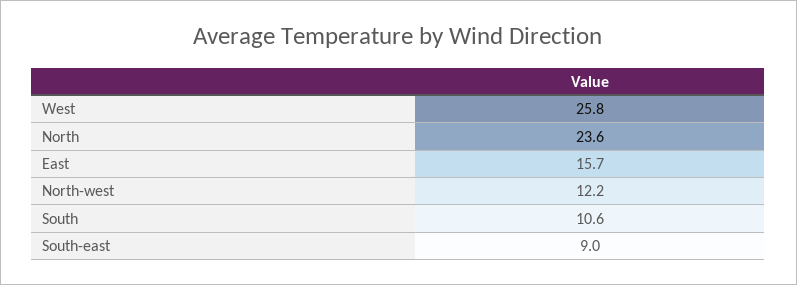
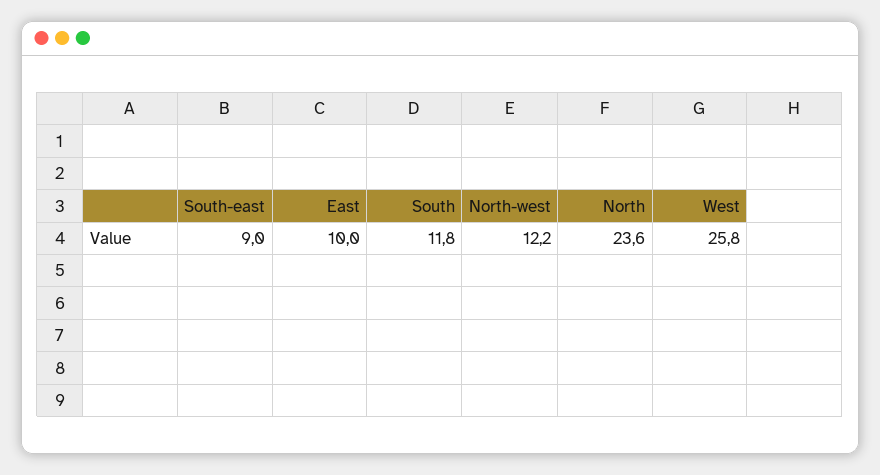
  {
    "West": 25.8,
    "North": 23.6,
-   "East": 15.7,
+   "East": 10,
    "North-west": 12.2,
-   "South": 10.6,
+   "South": 11.8,
    "South-east": 9
  }

